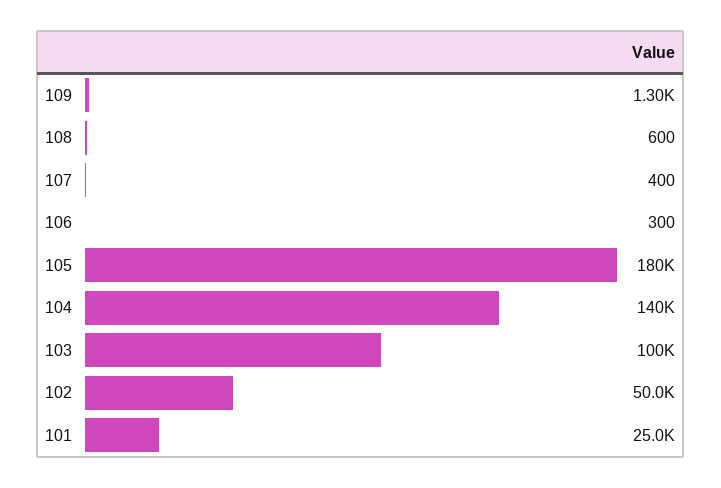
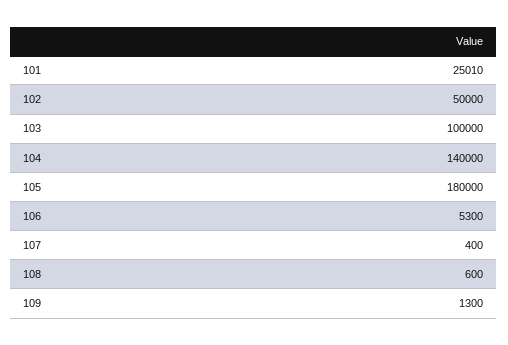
  {
    "109": 1300,
    "108": 600,
    "107": 400,
-   "106": 300,
+   "106": 5300,
    "105": 180000,
    "104": 140000,
    "103": 100000,
    "102": 50000,
-   "101": 25000
+   "101": 25010
  }

